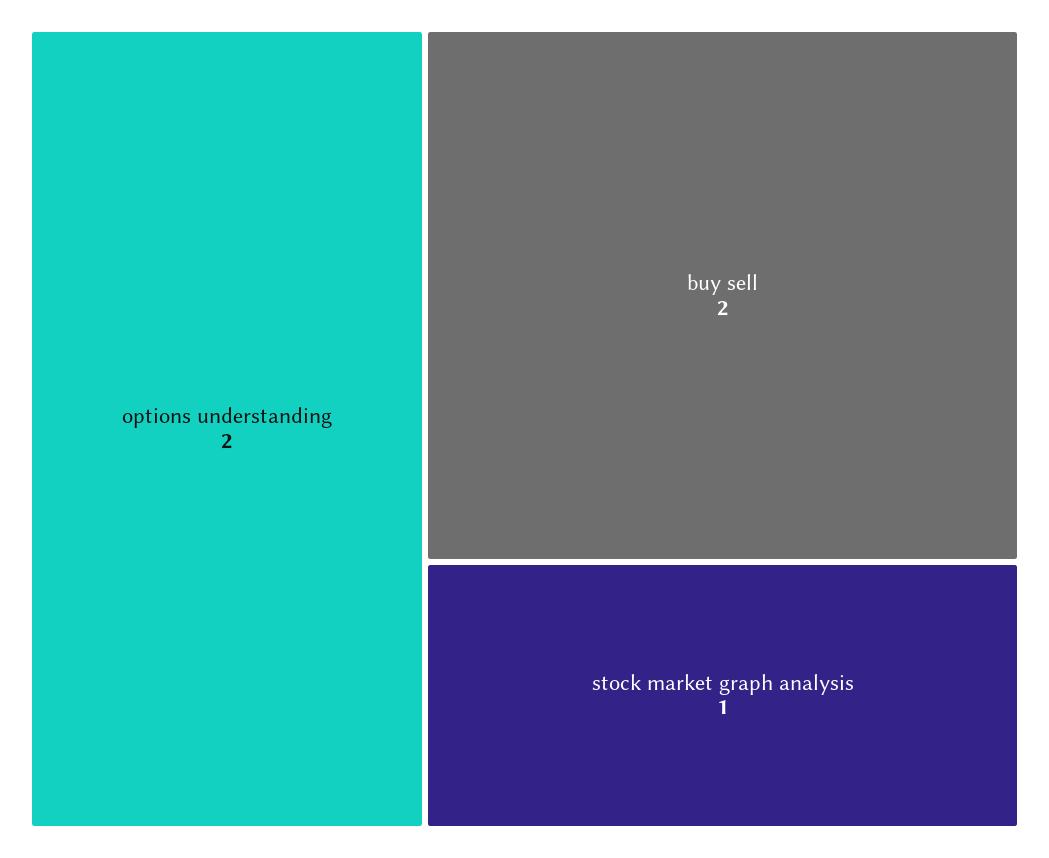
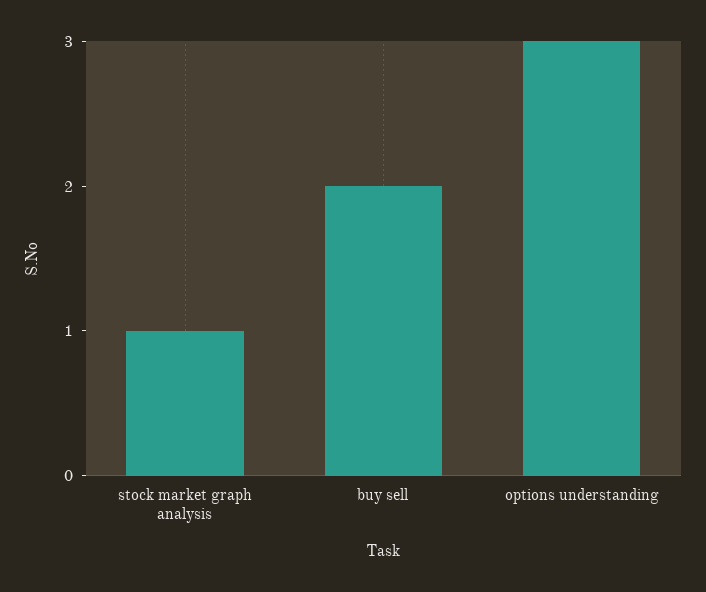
  {
-   "options understanding": 2,
+   "options understanding": 3,
    "buy sell": 2,
    "stock market graph analysis": 1
  }

